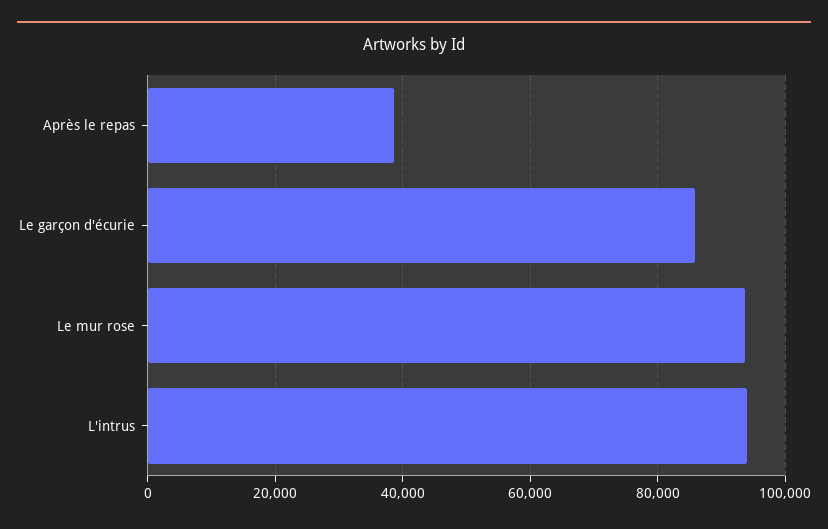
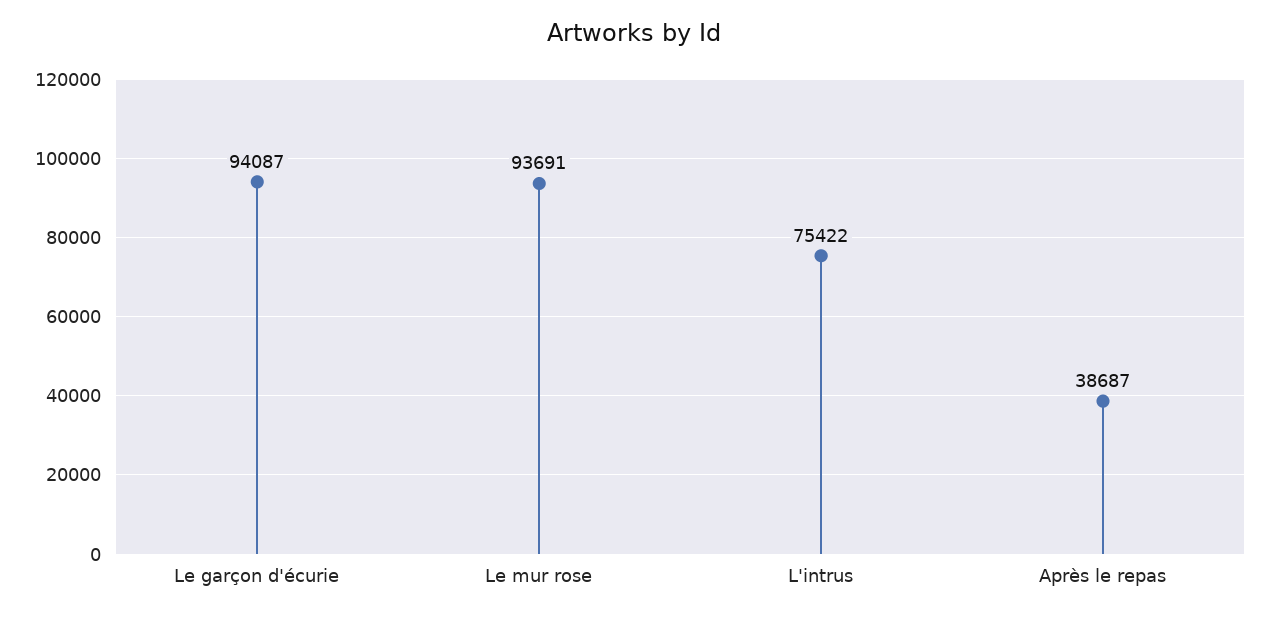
  {
    "Après le repas": 38687,
-   "Le garçon d'écurie": 86000,
+   "Le garçon d'écurie": 94087,
    "Le mur rose": 93691,
-   "L'intrus": 94000
+   "L'intrus": 75422
  }

